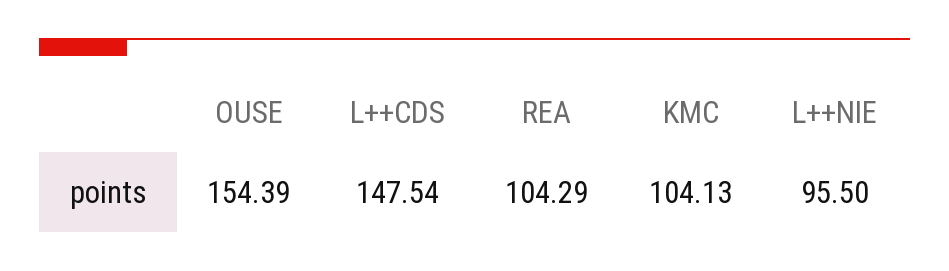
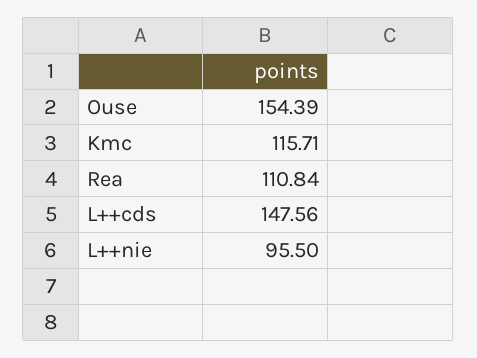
  {
    "OUSE": 154.39,
-   "L++CDS": 147.54,
+   "L++CDS": 147.56,
-   "REA": 104.29,
+   "REA": 110.84,
-   "KMC": 104.13,
+   "KMC": 115.71,
    "L++NIE": 95.5
  }

